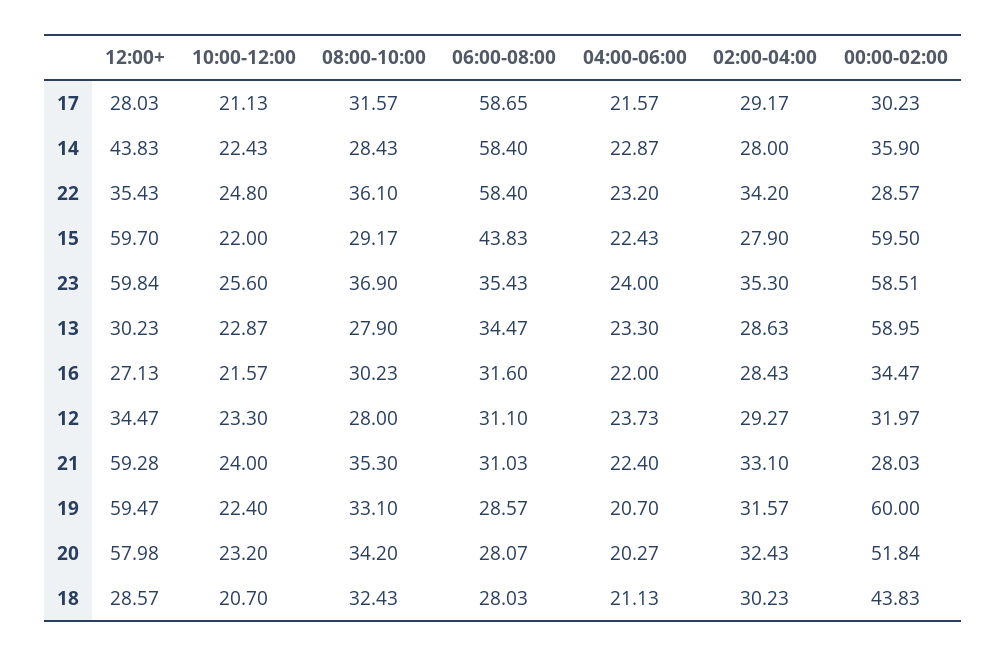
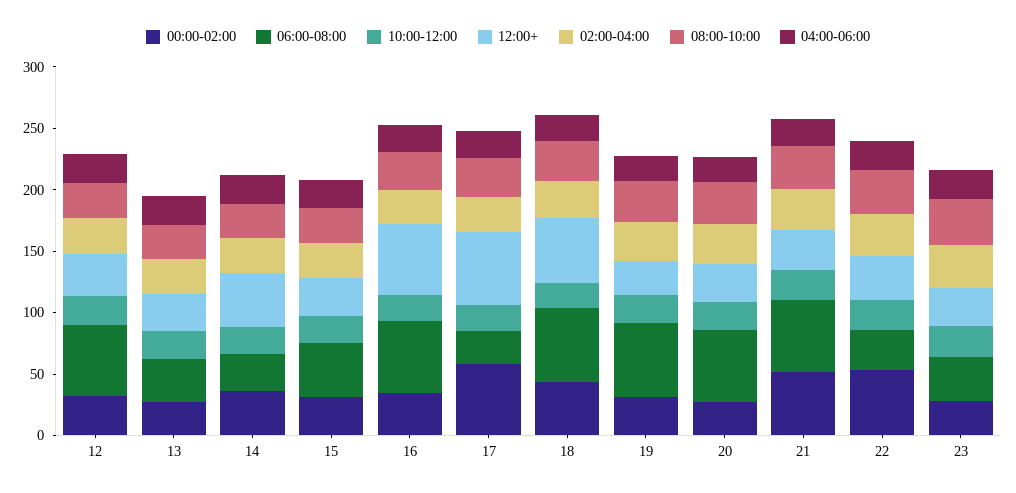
  {
    "12:00+": {
-     "17": 28.03,
+     "17": 60,
      "14": 43.83,
      "22": 35.43,
-     "15": 59.7,
+     "15": 30,
-     "23": 59.84,
+     "23": 30,
      "13": 30.23,
-     "16": 27.13,
+     "16": 60,
      "12": 34.47,
-     "21": 59.28,
+     "21": 30,
-     "19": 59.47,
+     "19": 30,
-     "20": 57.98,
+     "20": 30,
-     "18": 28.57
+     "18": 50
    },
    "10:00-12:00": {
      "17": 21.13,
      "14": 22.43,
      "22": 24.8,
      "15": 22,
      "23": 25.6,
      "13": 22.87,
      "16": 21.57,
      "12": 23.3,
      "21": 24,
      "19": 22.4,
      "20": 23.2,
      "18": 20.7
    },
    "08:00-10:00": {
      "17": 31.57,
      "14": 28.43,
      "22": 36.1,
      "15": 29.17,
      "23": 36.9,
      "13": 27.9,
      "16": 30.23,
      "12": 28,
      "21": 35.3,
      "19": 33.1,
      "20": 34.2,
      "18": 32.43
    },
    "06:00-08:00": {
-     "17": 58.65,
+     "17": 30,
-     "14": 58.4,
+     "14": 30,
-     "22": 58.4,
+     "22": 30,
      "15": 43.83,
      "23": 35.43,
      "13": 34.47,
-     "16": 31.6,
+     "16": 60,
-     "12": 31.1,
+     "12": 60,
-     "21": 31.03,
+     "21": 60,
-     "19": 28.57,
+     "19": 60,
-     "20": 28.07,
+     "20": 60,
-     "18": 28.03
+     "18": 60
    },
    "04:00-06:00": {
      "17": 21.57,
      "14": 22.87,
      "22": 23.2,
      "15": 22.43,
      "23": 24,
      "13": 23.3,
      "16": 22,
      "12": 23.73,
      "21": 22.4,
      "19": 20.7,
      "20": 20.27,
      "18": 21.13
    },
    "02:00-04:00": {
      "17": 29.17,
      "14": 28,
      "22": 34.2,
      "15": 27.9,
      "23": 35.3,
      "13": 28.63,
      "16": 28.43,
      "12": 29.27,
      "21": 33.1,
      "19": 31.57,
      "20": 32.43,
      "18": 30.23
    },
    "00:00-02:00": {
-     "17": 30.23,
+     "17": 60,
      "14": 35.9,
-     "22": 28.57,
+     "22": 50,
-     "15": 59.5,
+     "15": 30,
-     "23": 58.51,
+     "23": 30,
-     "13": 58.95,
+     "13": 30,
      "16": 34.47,
      "12": 31.97,
-     "21": 28.03,
+     "21": 50,
-     "19": 60,
+     "19": 30,
-     "20": 51.84,
+     "20": 30,
      "18": 43.83
    }
  }

